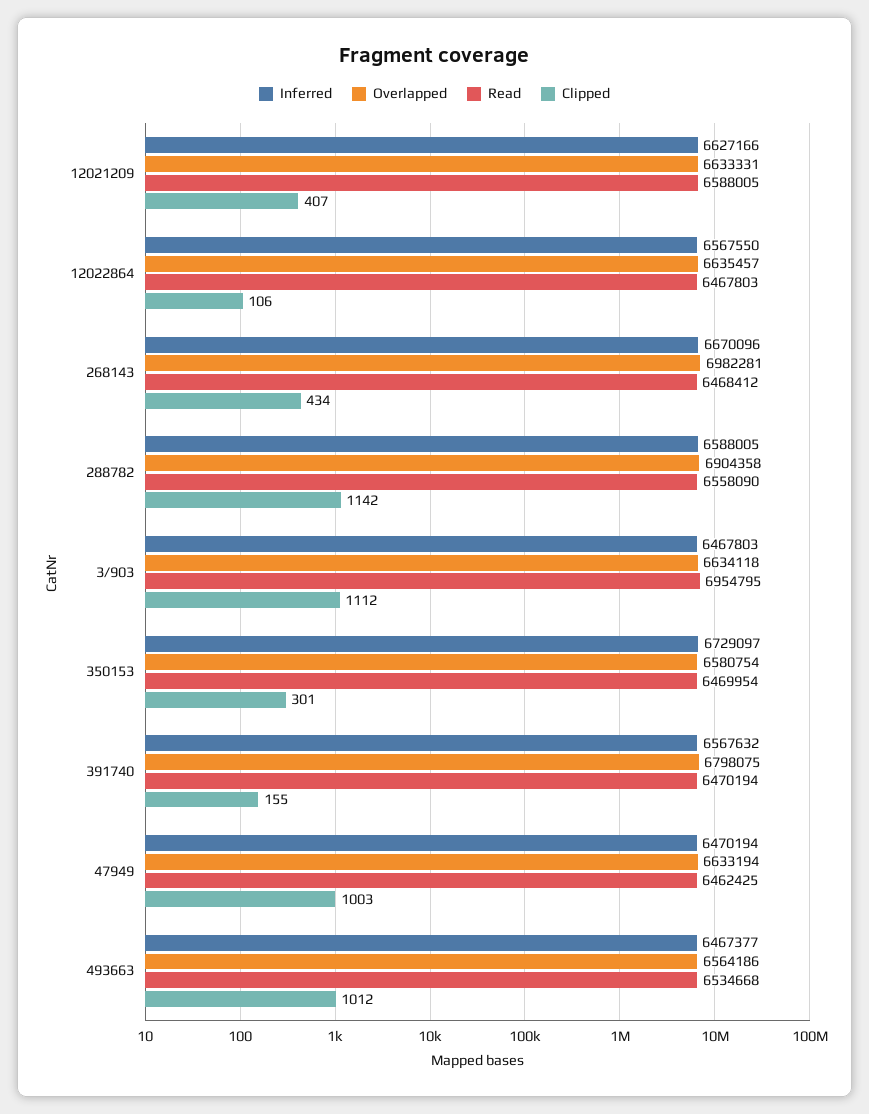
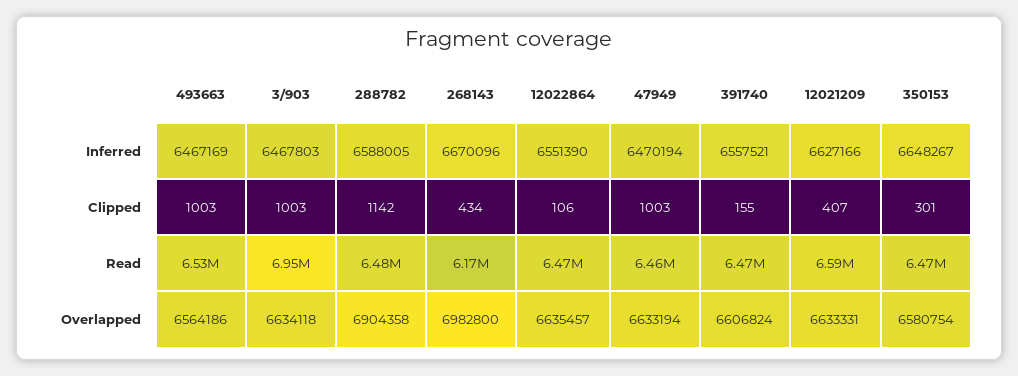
  {
    "Inferred": {
      "12021209": 6627166,
-     "12022864": 6567550,
+     "12022864": 6551390,
      "268143": 6670096,
      "288782": 6588005,
      "3/903": 6467803,
-     "350153": 6729097,
+     "350153": 6648267,
-     "391740": 6567632,
+     "391740": 6557521,
      "47949": 6470194,
-     "493663": 6467377
+     "493663": 6467169
    },
    "Overlapped": {
      "12021209": 6633331,
      "12022864": 6635457,
-     "268143": 6982281,
+     "268143": 6982800,
      "288782": 6904358,
      "3/903": 6634118,
      "350153": 6580754,
-     "391740": 6798075,
+     "391740": 6606824,
      "47949": 6633194,
      "493663": 6564186
    },
    "Read": {
      "12021209": 6588005,
      "12022864": 6467803,
-     "268143": 6468412,
+     "268143": 6170000,
-     "288782": 6558090,
+     "288782": 6480000,
      "3/903": 6954795,
      "350153": 6469954,
      "391740": 6470194,
      "47949": 6462425,
      "493663": 6534668
    },
    "Clipped": {
      "12021209": 407,
      "12022864": 106,
      "268143": 434,
      "288782": 1142,
-     "3/903": 1112,
+     "3/903": 1003,
      "350153": 301,
      "391740": 155,
      "47949": 1003,
-     "493663": 1012
+     "493663": 1003
    }
  }

